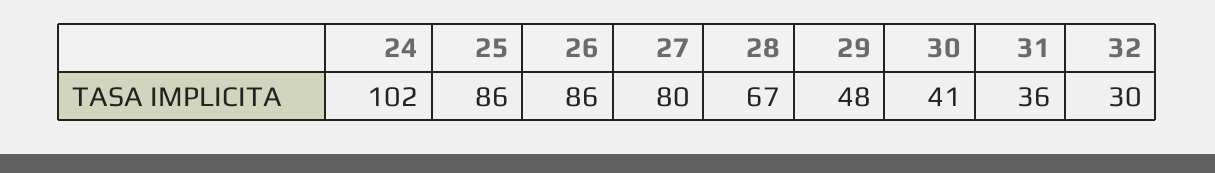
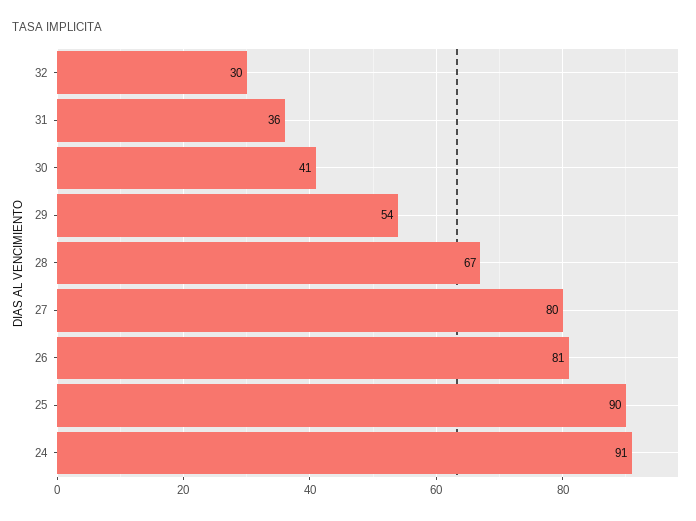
  {
-   "24": 102,
+   "24": 91,
-   "25": 86,
+   "25": 90,
-   "26": 86,
+   "26": 81,
    "27": 80,
    "28": 67,
-   "29": 48,
+   "29": 54,
    "30": 41,
    "31": 36,
    "32": 30
  }

